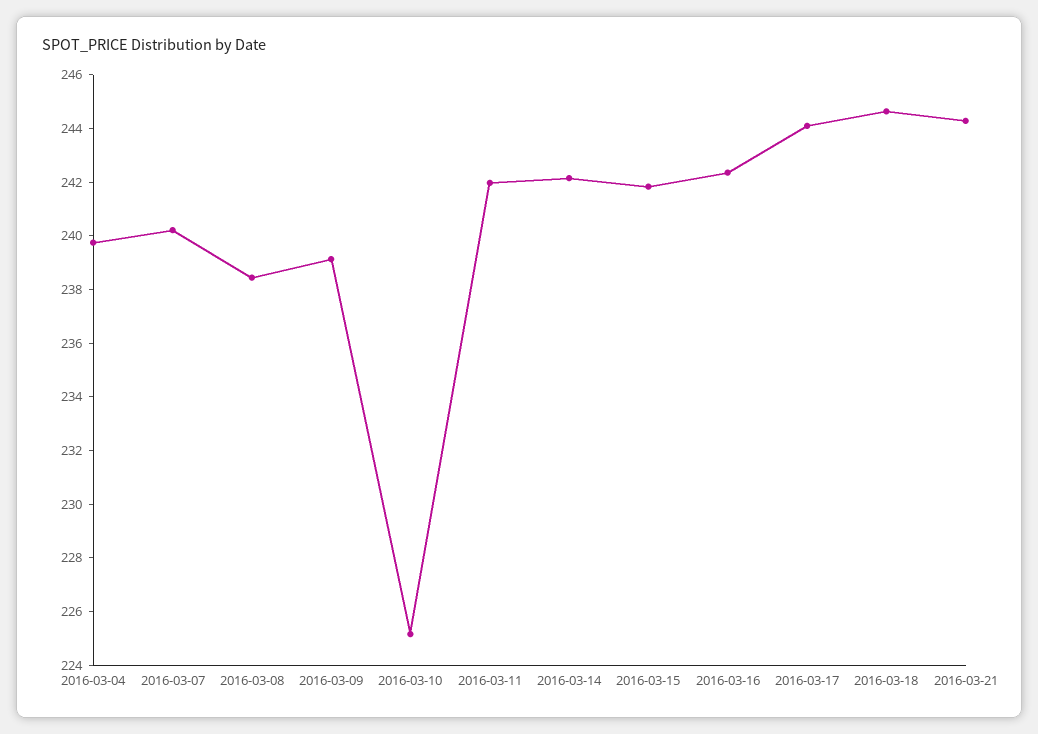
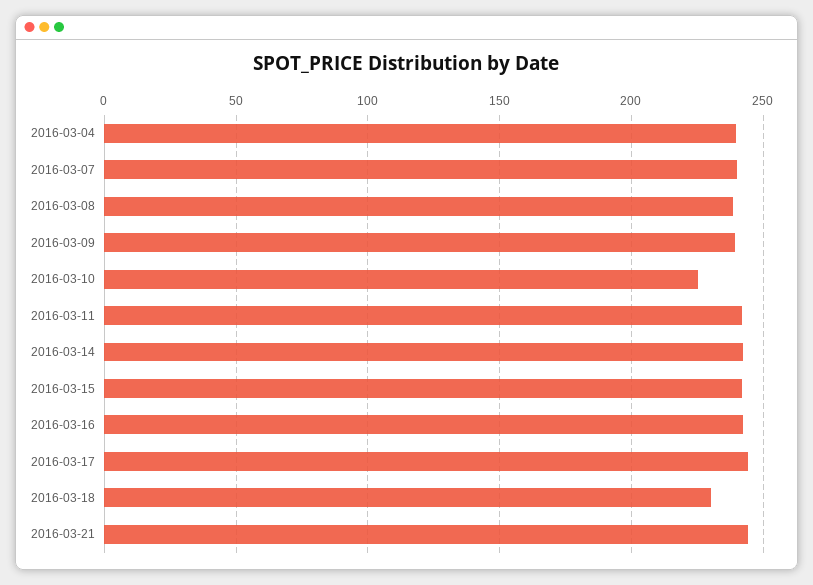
  {
    "2016-03-04": 239.5,
    "2016-03-07": 240,
    "2016-03-08": 238.5,
    "2016-03-09": 239,
    "2016-03-10": 225,
    "2016-03-11": 242,
    "2016-03-14": 242,
    "2016-03-15": 242,
    "2016-03-16": 242.5,
    "2016-03-17": 244,
-   "2016-03-18": 244.5,
+   "2016-03-18": 230,
    "2016-03-21": 244.5
  }

